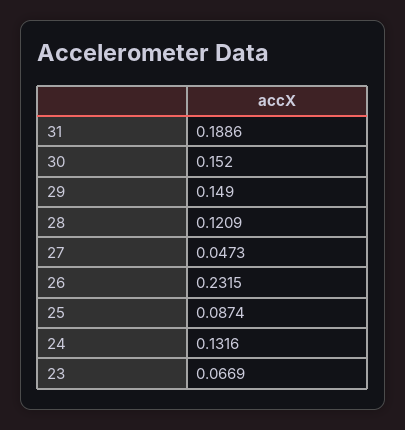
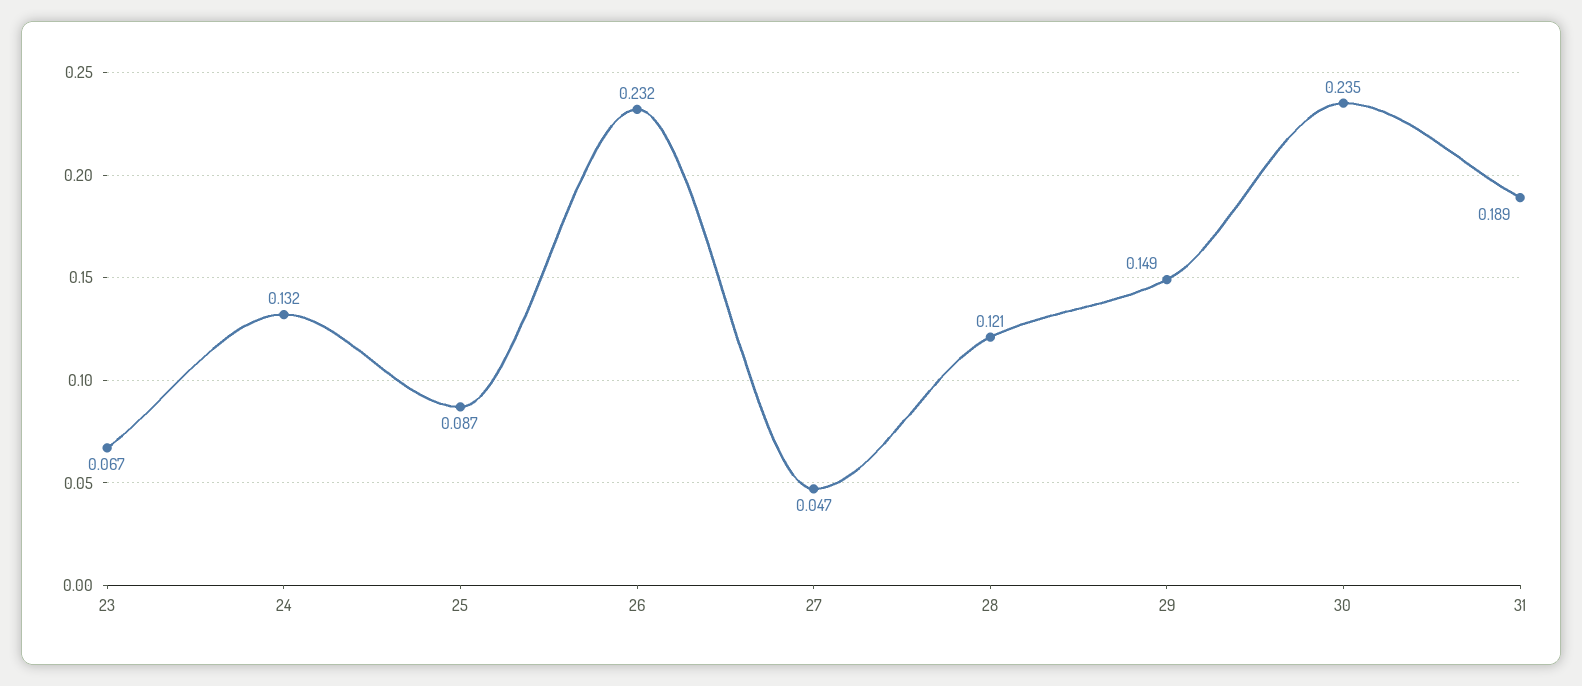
  {
    "31": 0.1886,
-   "30": 0.152,
+   "30": 0.235,
    "29": 0.149,
    "28": 0.1209,
    "27": 0.0473,
    "26": 0.2315,
    "25": 0.0874,
    "24": 0.1316,
    "23": 0.0669
  }

